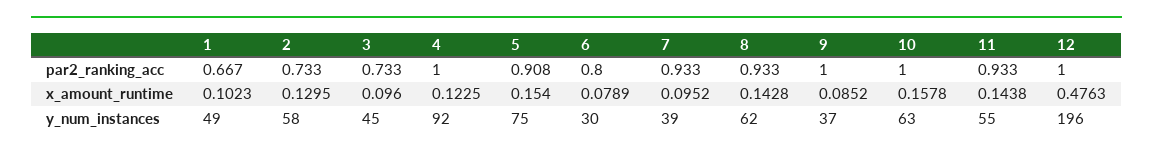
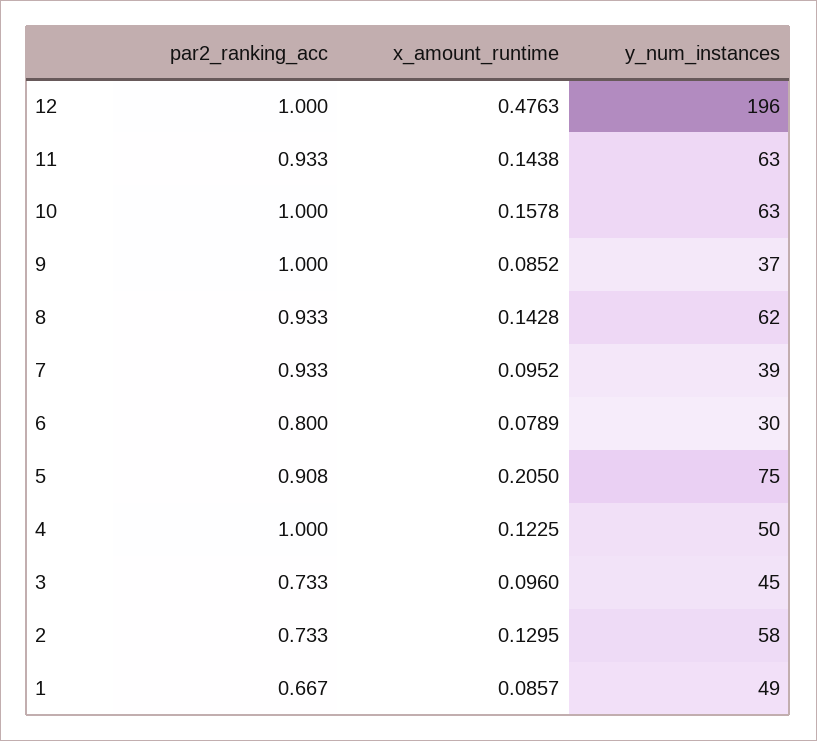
  {
    "1": {
      "par2_ranking_acc": 0.667,
-     "x_amount_runtime": 0.1023,
+     "x_amount_runtime": 0.0857,
      "y_num_instances": 49
    },
    "2": {
      "par2_ranking_acc": 0.733,
      "x_amount_runtime": 0.1295,
      "y_num_instances": 58
    },
    "3": {
      "par2_ranking_acc": 0.733,
      "x_amount_runtime": 0.096,
      "y_num_instances": 45
    },
    "4": {
      "par2_ranking_acc": 1,
      "x_amount_runtime": 0.1225,
-     "y_num_instances": 92
+     "y_num_instances": 50
    },
    "5": {
      "par2_ranking_acc": 0.908,
-     "x_amount_runtime": 0.154,
+     "x_amount_runtime": 0.205,
      "y_num_instances": 75
    },
    "6": {
      "par2_ranking_acc": 0.8,
      "x_amount_runtime": 0.0789,
      "y_num_instances": 30
    },
    "7": {
      "par2_ranking_acc": 0.933,
      "x_amount_runtime": 0.0952,
      "y_num_instances": 39
    },
    "8": {
      "par2_ranking_acc": 0.933,
      "x_amount_runtime": 0.1428,
      "y_num_instances": 62
    },
    "9": {
      "par2_ranking_acc": 1,
      "x_amount_runtime": 0.0852,
      "y_num_instances": 37
    },
    "10": {
      "par2_ranking_acc": 1,
      "x_amount_runtime": 0.1578,
      "y_num_instances": 63
    },
    "11": {
      "par2_ranking_acc": 0.933,
      "x_amount_runtime": 0.1438,
-     "y_num_instances": 55
+     "y_num_instances": 63
    },
    "12": {
      "par2_ranking_acc": 1,
      "x_amount_runtime": 0.4763,
      "y_num_instances": 196
    }
  }

